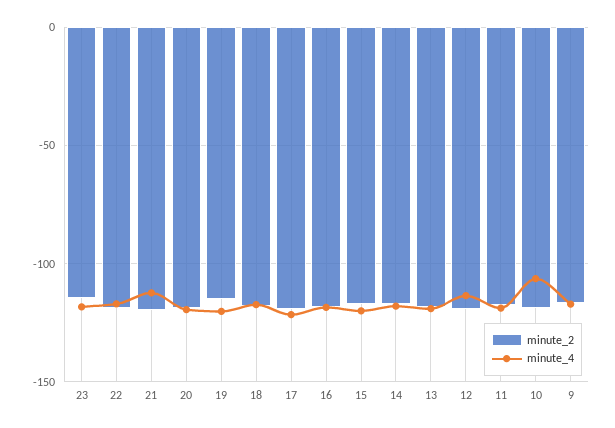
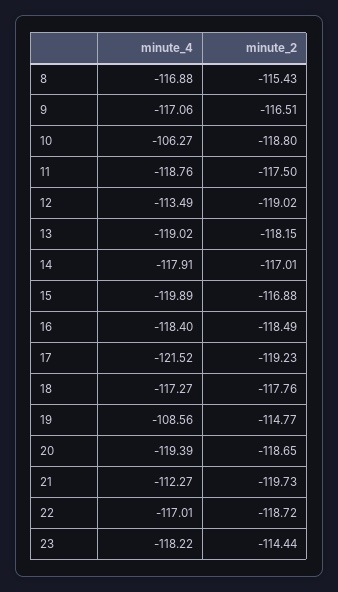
  {
    "minute_2": {
      "23": -114.44,
      "22": -118.72,
      "21": -119.73,
      "20": -118.65,
      "19": -114.77,
      "18": -117.76,
      "17": -119.23,
      "16": -118.49,
      "15": -116.88,
      "14": -117.01,
      "13": -118.15,
      "12": -119.02,
      "11": -117.5,
      "10": -118.8,
-     "9": -116.51
+     "9": -116.51,
+     "8": -115.43
    },
    "minute_4": {
      "23": -118.22,
      "22": -117.01,
      "21": -112.27,
      "20": -119.39,
-     "19": -120,
+     "19": -108.56,
      "18": -117.27,
      "17": -121.52,
      "16": -118.4,
      "15": -119.89,
      "14": -117.91,
      "13": -119.02,
      "12": -113.49,
      "11": -118.76,
      "10": -106.27,
-     "9": -117.06
+     "9": -117.06,
+     "8": -116.88
    }
  }

